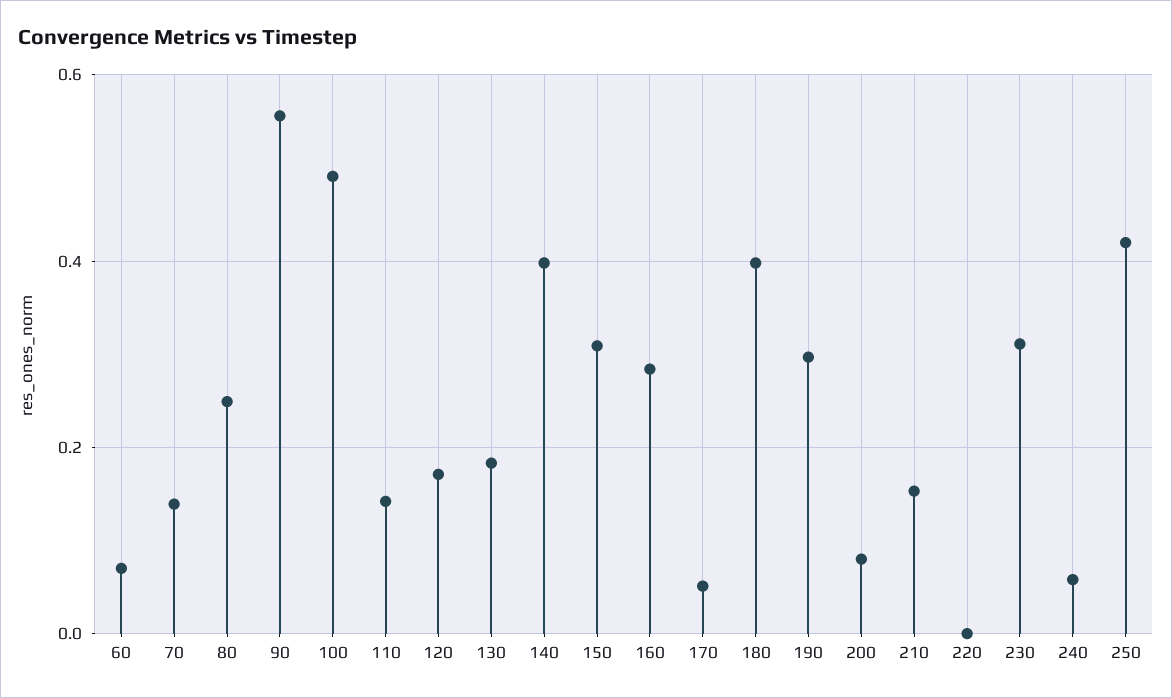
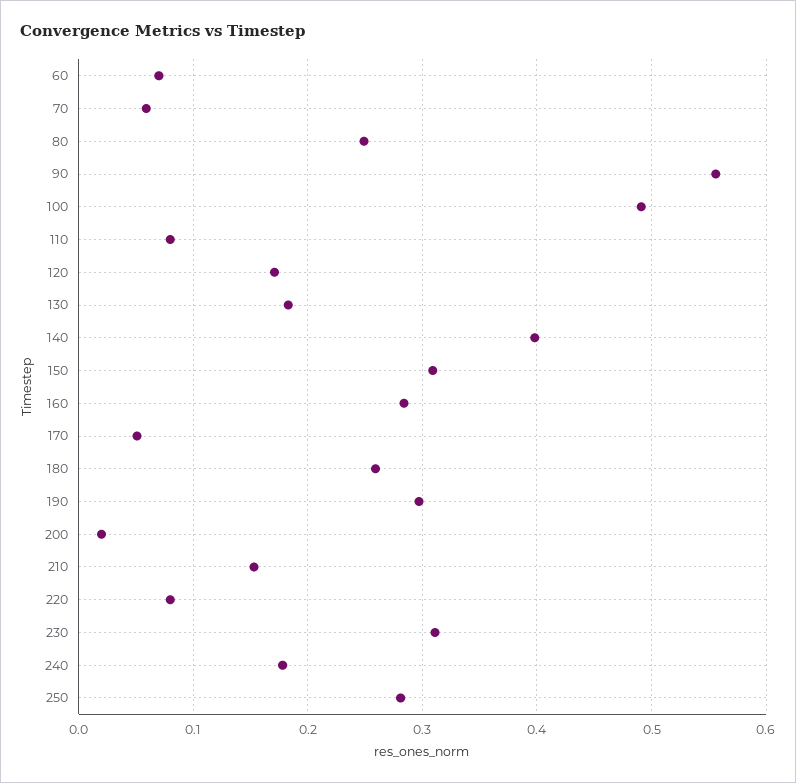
  {
    "60": 0.07,
-   "70": 0.14,
+   "70": 0.06,
    "80": 0.25,
    "90": 0.56,
    "100": 0.49,
-   "110": 0.14,
+   "110": 0.08,
    "120": 0.17,
    "130": 0.18,
    "140": 0.4,
    "150": 0.31,
    "160": 0.28,
    "170": 0.05,
-   "180": 0.4,
+   "180": 0.26,
    "190": 0.3,
-   "200": 0.08,
+   "200": 0.02,
    "210": 0.15,
-   "220": 0,
+   "220": 0.08,
    "230": 0.31,
-   "240": 0.06,
+   "240": 0.18,
-   "250": 0.42
+   "250": 0.28
  }

